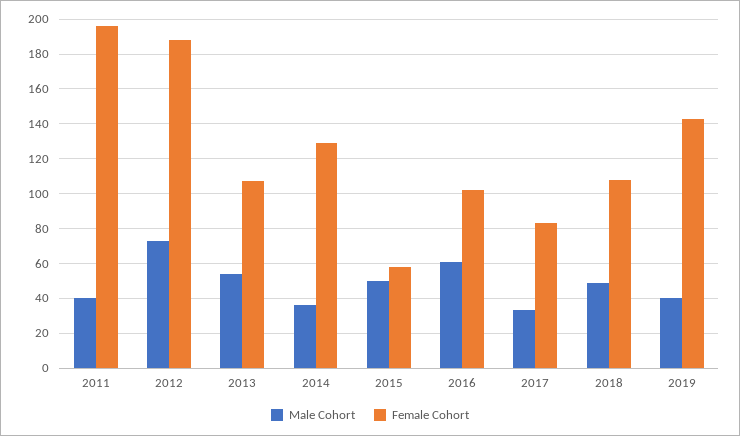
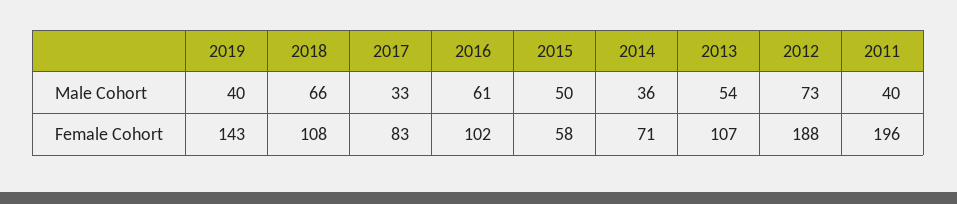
  {
    "Male Cohort": {
      "2011": 40,
      "2012": 73,
      "2013": 54,
      "2014": 36,
      "2015": 50,
      "2016": 61,
      "2017": 33,
-     "2018": 50,
+     "2018": 66,
      "2019": 40
    },
    "Female Cohort": {
      "2011": 196,
      "2012": 188,
      "2013": 107,
-     "2014": 130,
+     "2014": 71,
      "2015": 58,
      "2016": 102,
      "2017": 83,
      "2018": 108,
      "2019": 143
    }
  }

